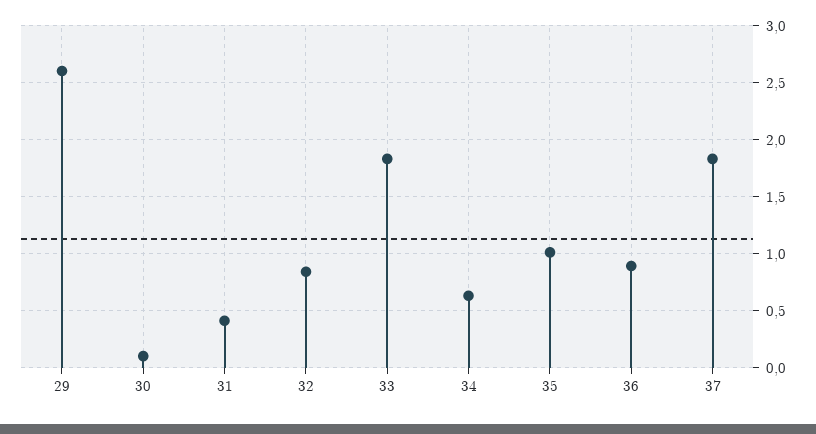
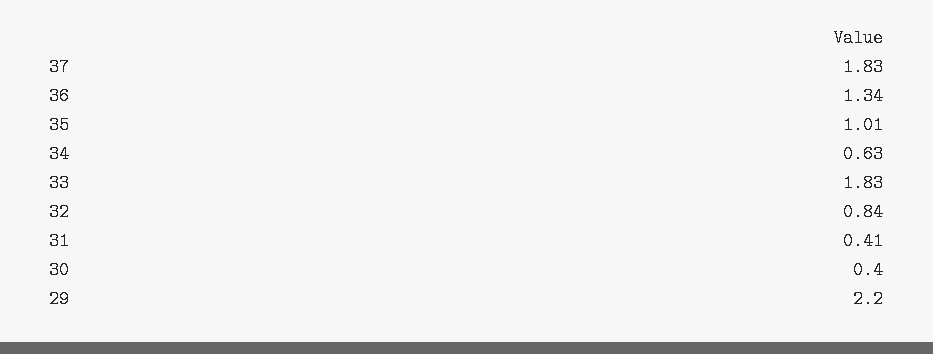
  {
-   "29": 2.6,
+   "29": 2.2,
-   "30": 0.1,
+   "30": 0.4,
    "31": 0.41,
    "32": 0.84,
    "33": 1.83,
    "34": 0.63,
    "35": 1.01,
-   "36": 0.9,
+   "36": 1.34,
    "37": 1.83
  }

